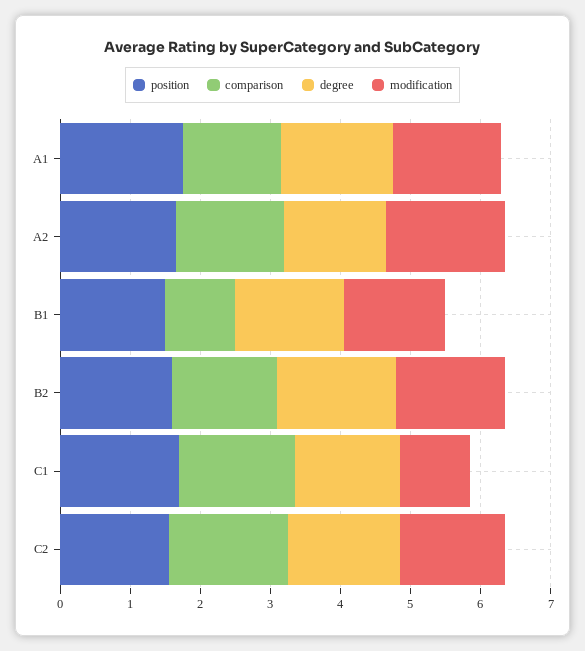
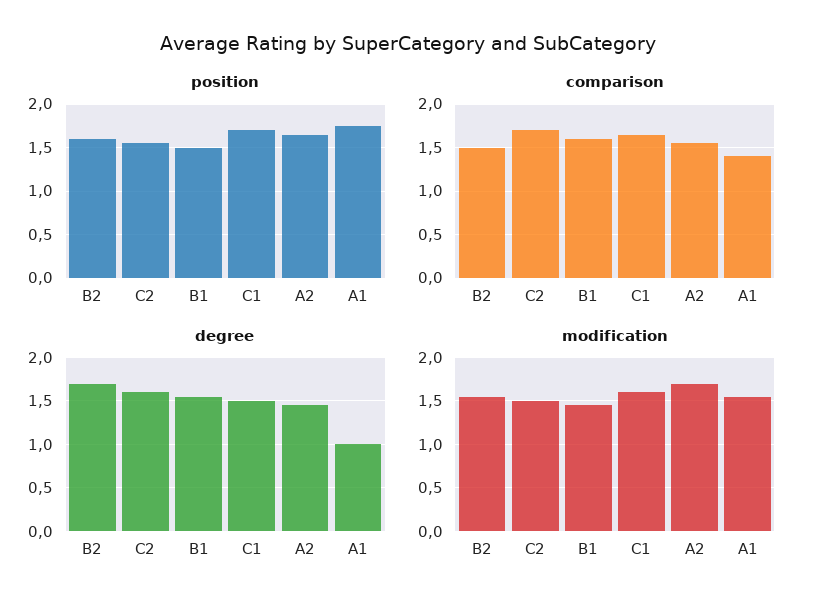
  {
    "position": {
      "A1": 1.8,
      "A2": 1.7,
      "B1": 1.5,
      "B2": 1.6,
      "C1": 1.7,
      "C2": 1.6
    },
    "comparison": {
      "A1": 1.4,
      "A2": 1.6,
-     "B1": 1,
+     "B1": 1.6,
      "B2": 1.5,
      "C1": 1.7,
      "C2": 1.7
    },
    "degree": {
-     "A1": 1.6,
+     "A1": 1,
      "A2": 1.5,
      "B1": 1.6,
      "B2": 1.7,
      "C1": 1.5,
      "C2": 1.6
    },
    "modification": {
      "A1": 1.6,
      "A2": 1.7,
      "B1": 1.5,
      "B2": 1.6,
-     "C1": 1,
+     "C1": 1.6,
      "C2": 1.5
    }
  }

